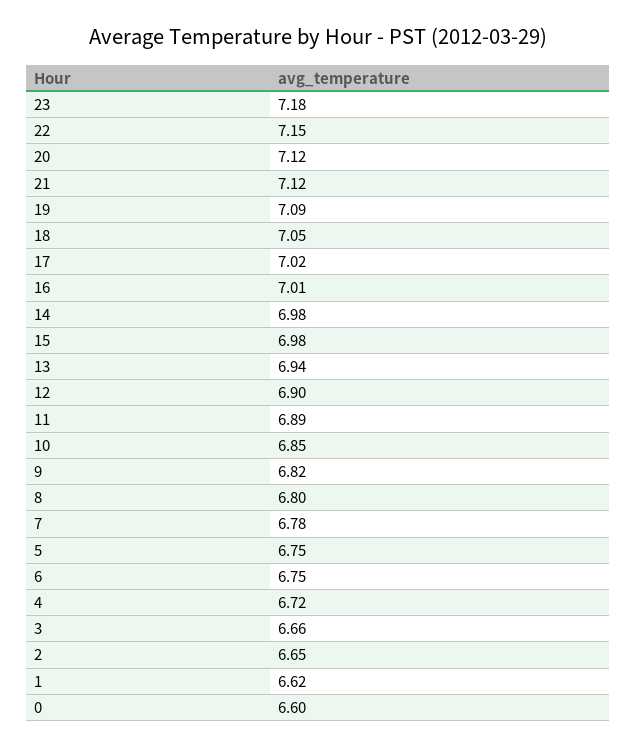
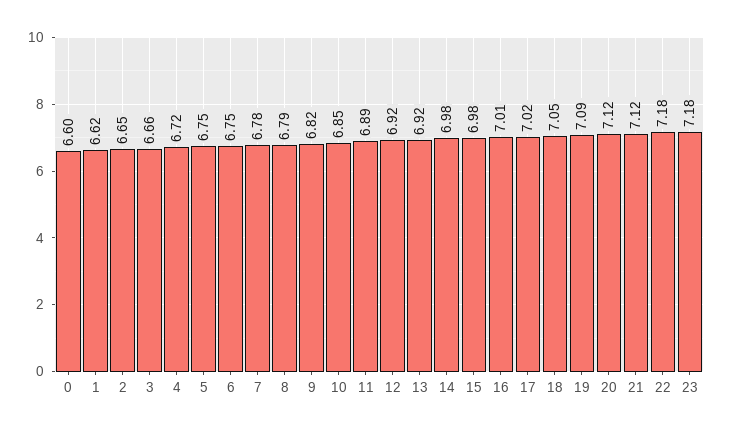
  {
    "23": 7.18,
-   "22": 7.15,
+   "22": 7.18,
    "20": 7.12,
    "21": 7.12,
    "19": 7.09,
    "18": 7.05,
    "17": 7.02,
    "16": 7.01,
    "14": 6.98,
    "15": 6.98,
-   "13": 6.94,
+   "13": 6.92,
-   "12": 6.9,
+   "12": 6.92,
    "11": 6.89,
    "10": 6.85,
    "9": 6.82,
-   "8": 6.8,
+   "8": 6.79,
    "7": 6.78,
    "5": 6.75,
    "6": 6.75,
    "4": 6.72,
    "3": 6.66,
    "2": 6.65,
    "1": 6.62,
    "0": 6.6
  }

